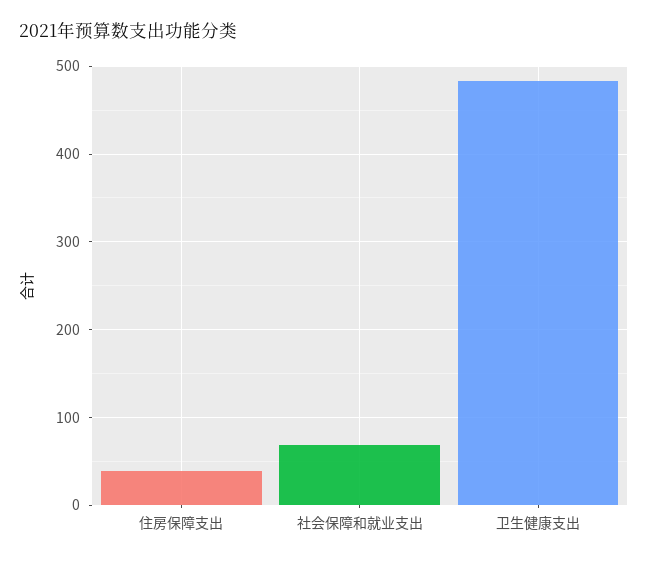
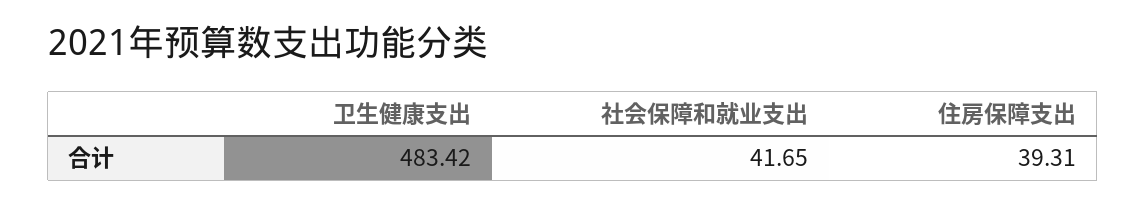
  {
    "住房保障支出": 39.31,
-   "社会保障和就业支出": 70,
+   "社会保障和就业支出": 41.65,
    "卫生健康支出": 483.42
  }

